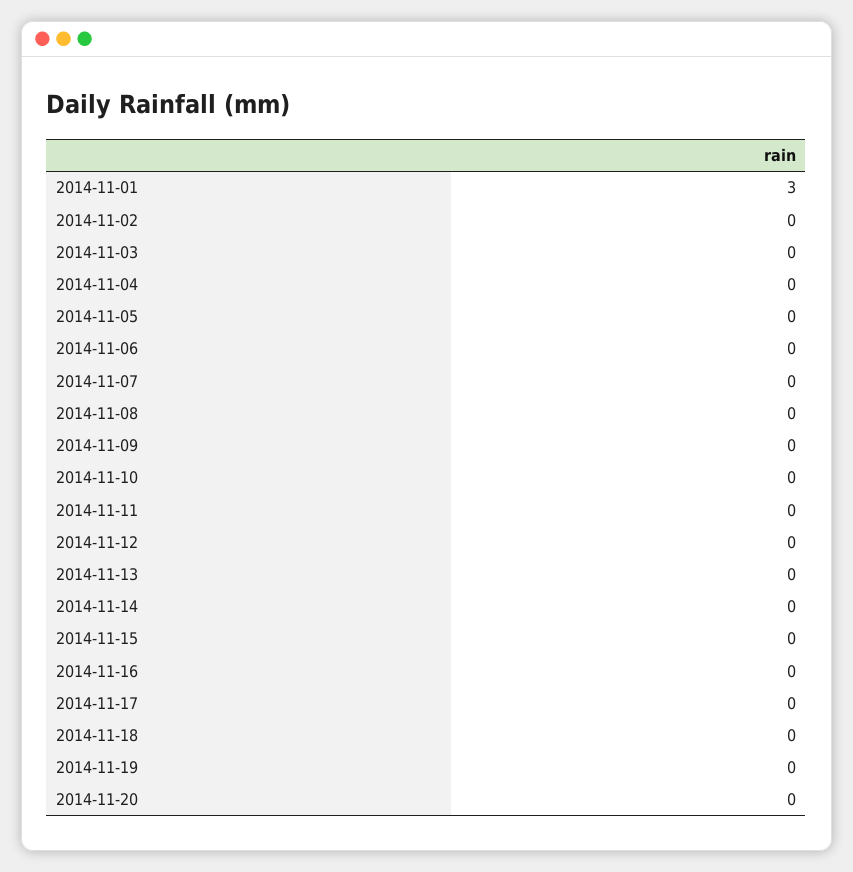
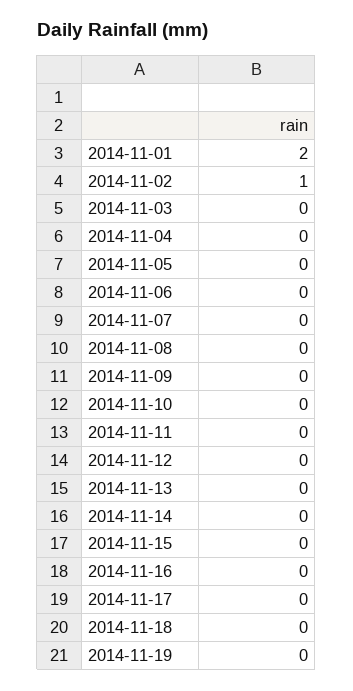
  {
-   "2014-11-01": 3,
+   "2014-11-01": 2,
-   "2014-11-02": 0,
+   "2014-11-02": 1,
    "2014-11-03": 0,
    "2014-11-04": 0,
    "2014-11-05": 0,
    "2014-11-06": 0,
    "2014-11-07": 0,
    "2014-11-08": 0,
    "2014-11-09": 0,
    "2014-11-10": 0,
    "2014-11-11": 0,
    "2014-11-12": 0,
    "2014-11-13": 0,
    "2014-11-14": 0,
    "2014-11-15": 0,
    "2014-11-16": 0,
    "2014-11-17": 0,
    "2014-11-18": 0,
-   "2014-11-19": 0,
+   "2014-11-19": 0
-   "2014-11-20": 0
  }

